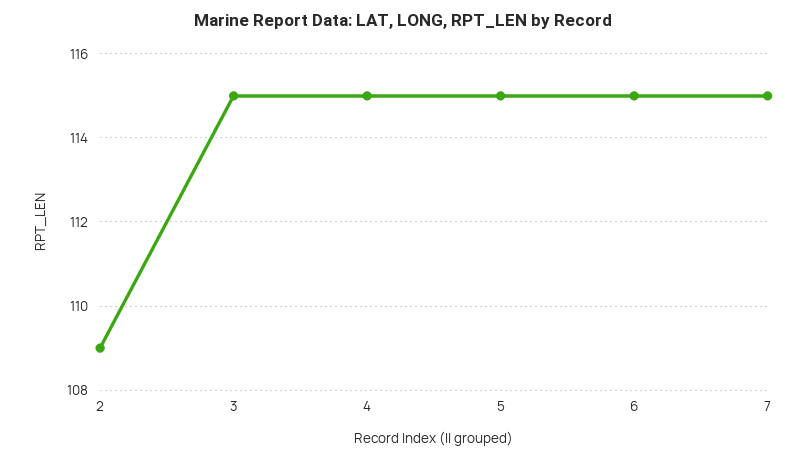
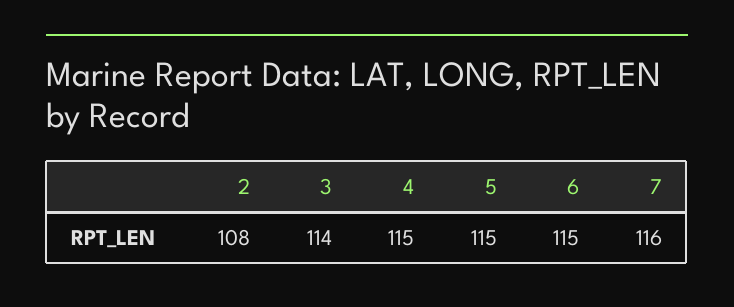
  {
-   "2": 109,
+   "2": 108,
-   "3": 115,
+   "3": 114,
    "4": 115,
    "5": 115,
    "6": 115,
-   "7": 115
+   "7": 116
  }

